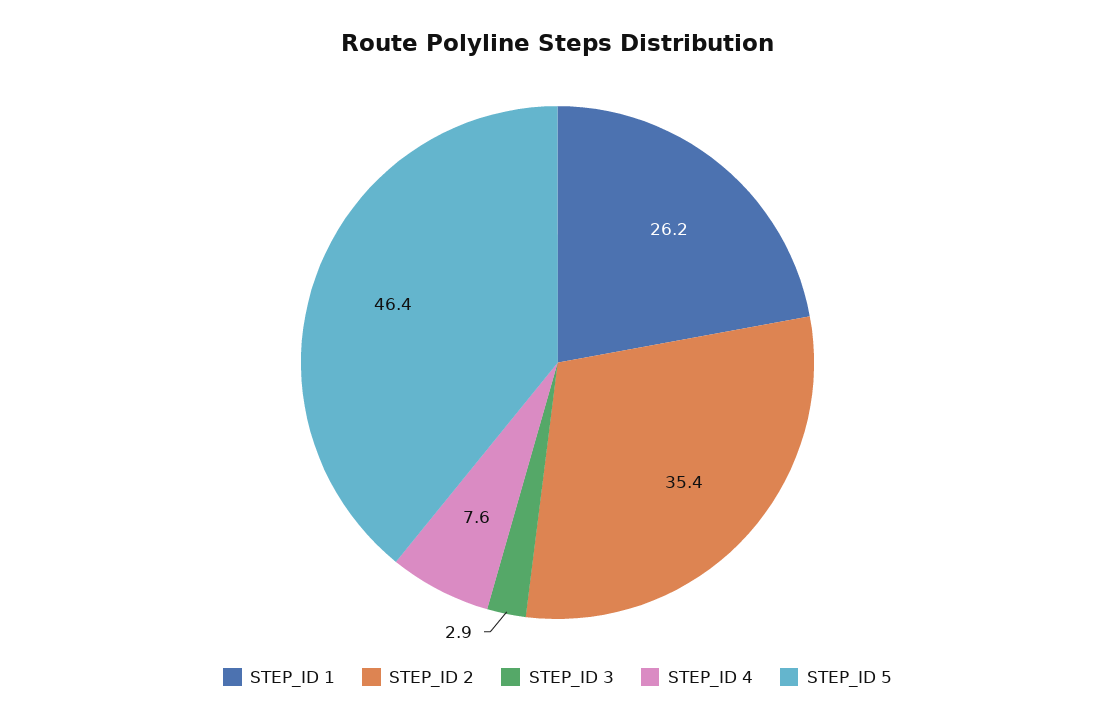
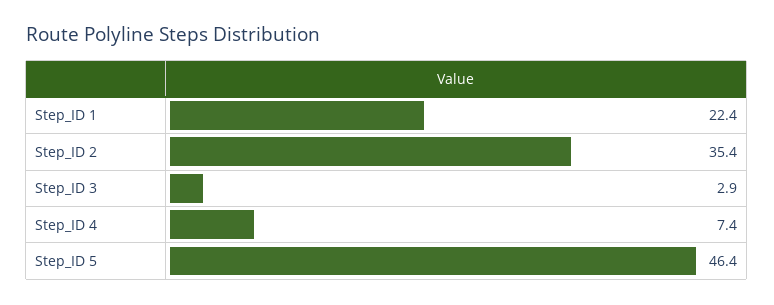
  {
-   "STEP_ID 1": 26.2,
+   "STEP_ID 1": 22.4,
    "STEP_ID 2": 35.4,
    "STEP_ID 3": 2.9,
-   "STEP_ID 4": 7.6,
+   "STEP_ID 4": 7.4,
    "STEP_ID 5": 46.4
  }

